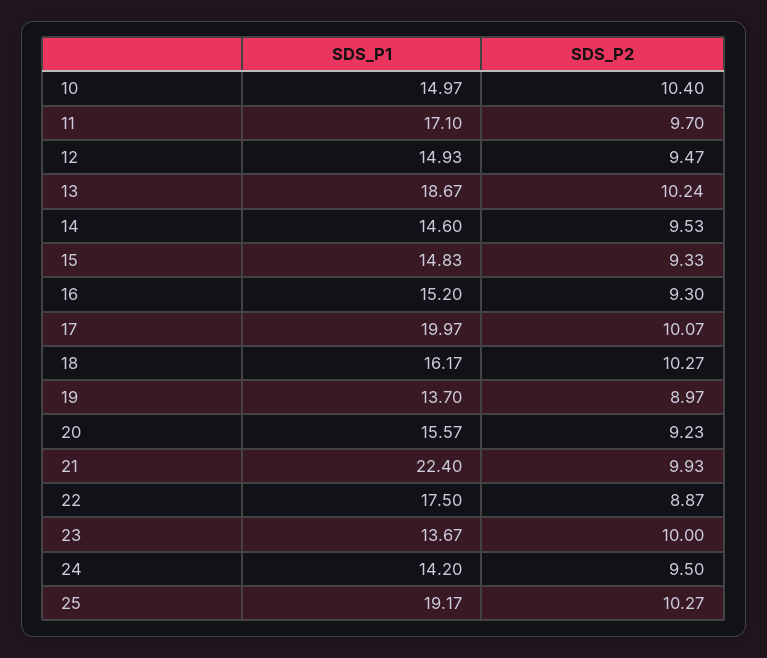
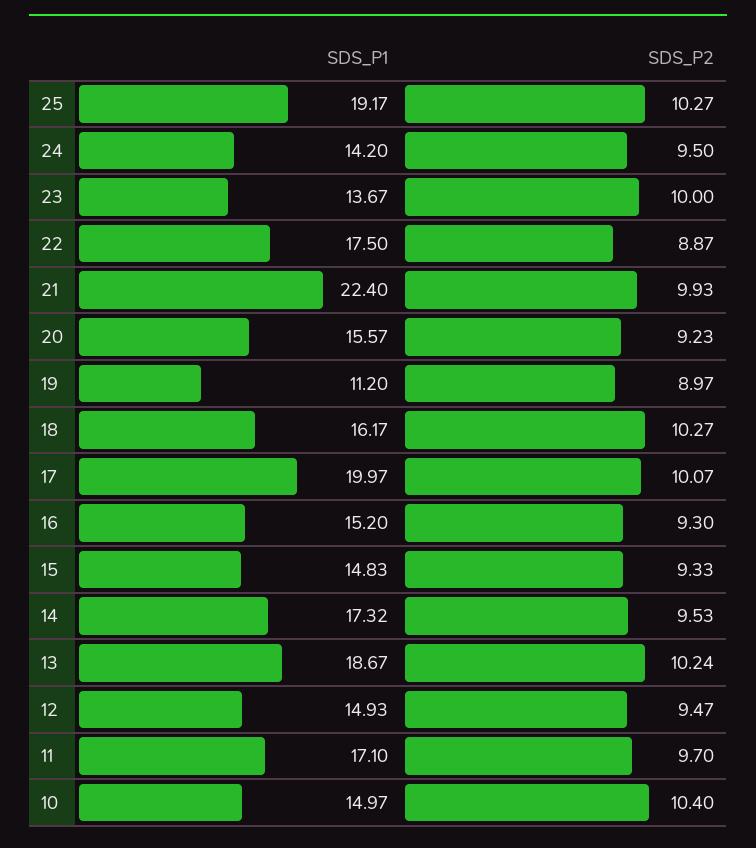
  {
    "SDS_P1": {
      "10": 14.97,
      "11": 17.1,
      "12": 14.93,
      "13": 18.67,
-     "14": 14.6,
+     "14": 17.32,
      "15": 14.83,
      "16": 15.2,
      "17": 19.97,
      "18": 16.17,
-     "19": 13.7,
+     "19": 11.2,
      "20": 15.57,
      "21": 22.4,
      "22": 17.5,
      "23": 13.67,
      "24": 14.2,
      "25": 19.17
    },
    "SDS_P2": {
      "10": 10.4,
      "11": 9.7,
      "12": 9.47,
      "13": 10.24,
      "14": 9.53,
      "15": 9.33,
      "16": 9.3,
      "17": 10.07,
      "18": 10.27,
      "19": 8.97,
      "20": 9.23,
      "21": 9.93,
      "22": 8.87,
      "23": 10,
      "24": 9.5,
      "25": 10.27
    }
  }

